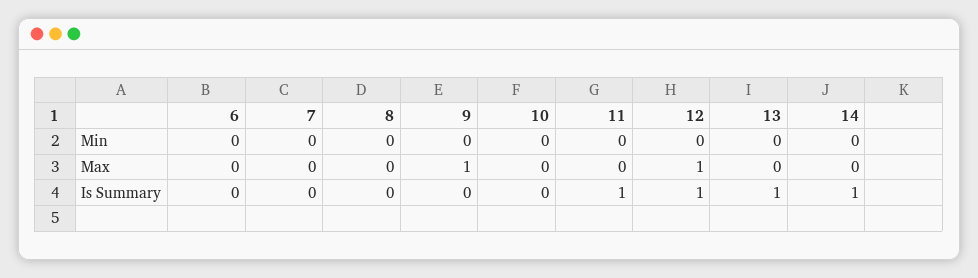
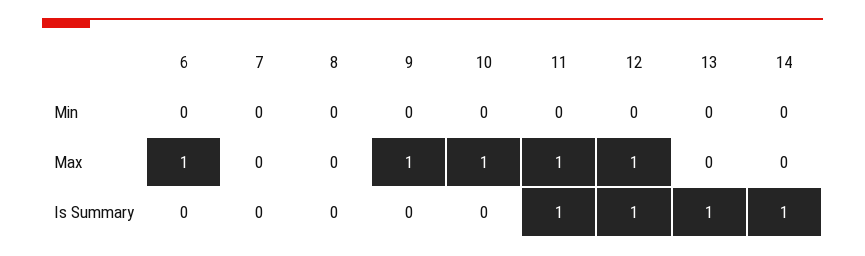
  {
    "6": {
      "Min": 0,
-     "Max": 0,
+     "Max": 1,
      "Is Summary": 0
    },
    "7": {
      "Min": 0,
      "Max": 0,
      "Is Summary": 0
    },
    "8": {
      "Min": 0,
      "Max": 0,
      "Is Summary": 0
    },
    "9": {
      "Min": 0,
      "Max": 1,
      "Is Summary": 0
    },
    "10": {
      "Min": 0,
-     "Max": 0,
+     "Max": 1,
      "Is Summary": 0
    },
    "11": {
      "Min": 0,
-     "Max": 0,
+     "Max": 1,
      "Is Summary": 1
    },
    "12": {
      "Min": 0,
      "Max": 1,
      "Is Summary": 1
    },
    "13": {
      "Min": 0,
      "Max": 0,
      "Is Summary": 1
    },
    "14": {
      "Min": 0,
      "Max": 0,
      "Is Summary": 1
    }
  }

